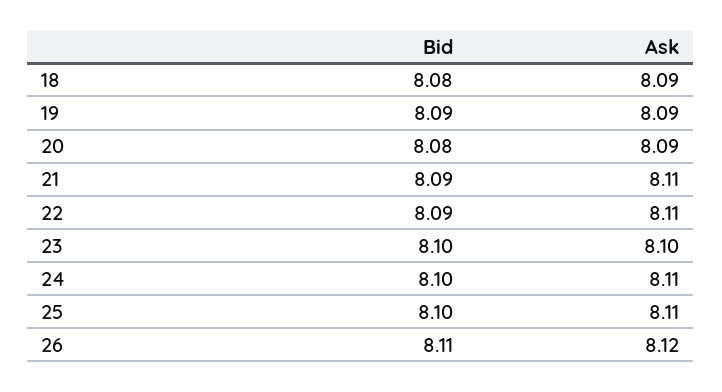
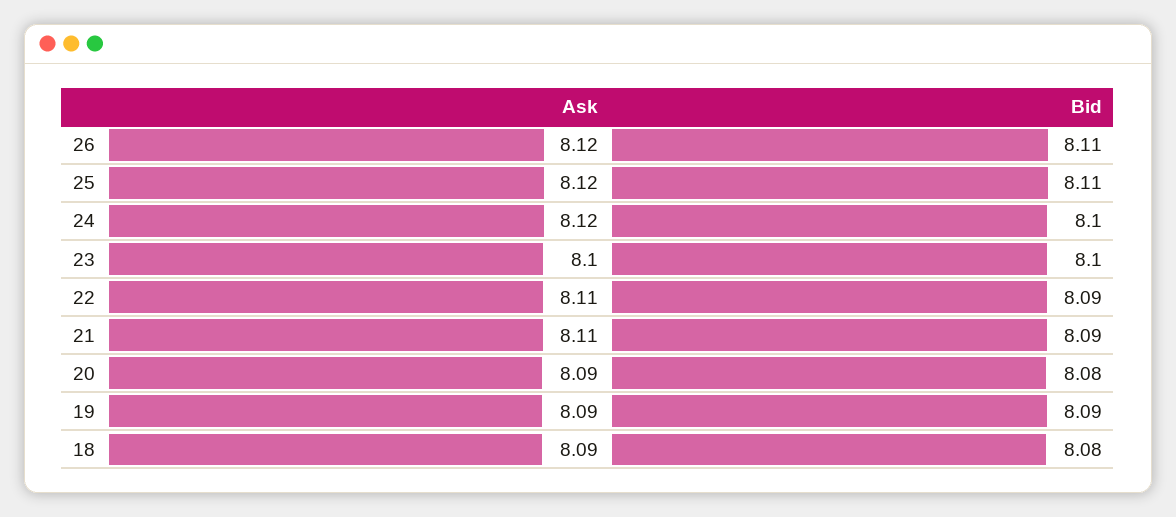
  {
    "Bid": {
      "18": 8.08,
      "19": 8.09,
      "20": 8.08,
      "21": 8.09,
      "22": 8.09,
      "23": 8.1,
      "24": 8.1,
-     "25": 8.1,
+     "25": 8.11,
      "26": 8.11
    },
    "Ask": {
      "18": 8.09,
      "19": 8.09,
      "20": 8.09,
      "21": 8.11,
      "22": 8.11,
      "23": 8.1,
-     "24": 8.11,
+     "24": 8.12,
-     "25": 8.11,
+     "25": 8.12,
      "26": 8.12
    }
  }

